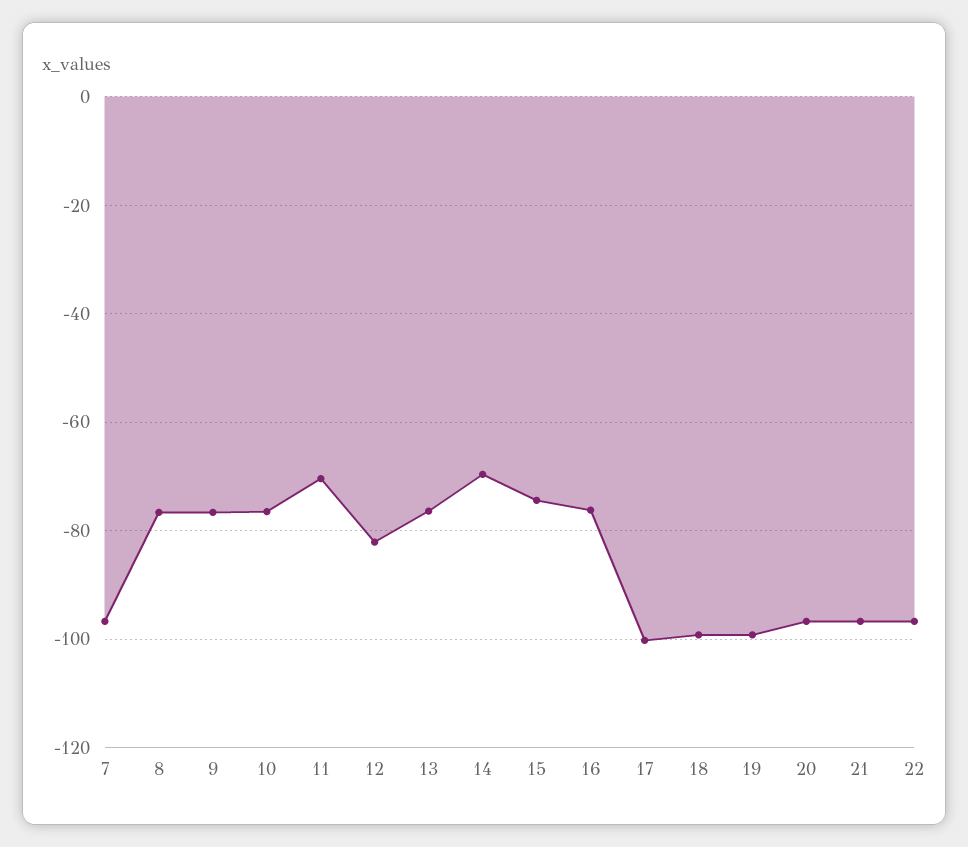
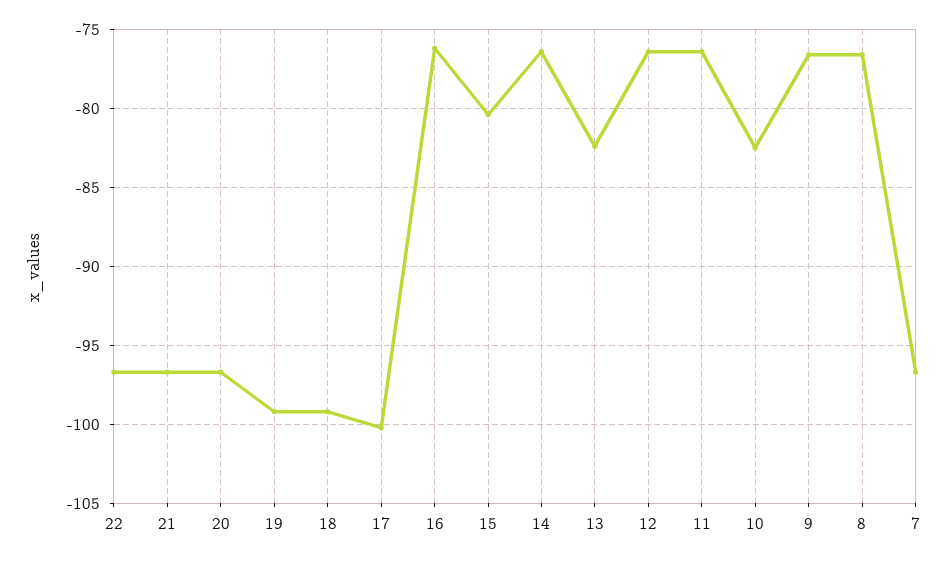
  {
    "7": -96.5,
    "8": -76.5,
    "9": -76.5,
-   "10": -76,
+   "10": -82.5,
-   "11": -70,
+   "11": -76.5,
-   "12": -82,
+   "12": -76.5,
-   "13": -76,
+   "13": -82.5,
-   "14": -70,
+   "14": -76.5,
-   "15": -74,
+   "15": -80.5,
    "16": -76,
    "17": -100,
    "18": -99,
    "19": -99,
    "20": -96.5,
    "21": -96.5,
    "22": -96.5
  }

